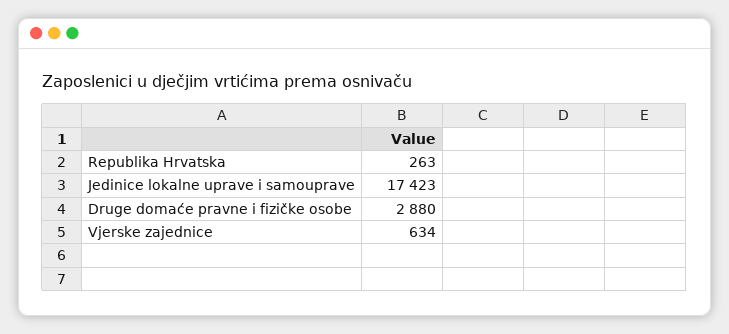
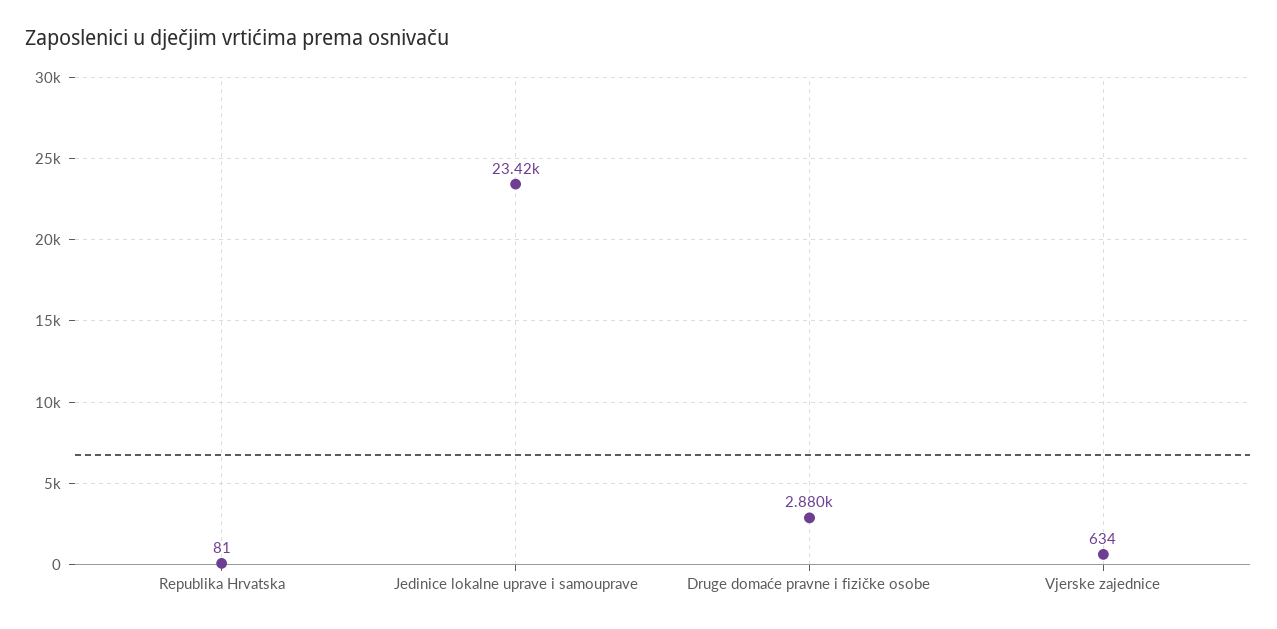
  {
-   "Republika Hrvatska": 263,
+   "Republika Hrvatska": 81,
-   "Jedinice lokalne uprave i samouprave": 17423,
+   "Jedinice lokalne uprave i samouprave": 23420,
    "Druge domaće pravne i fizičke osobe": 2880,
    "Vjerske zajednice": 634
  }

